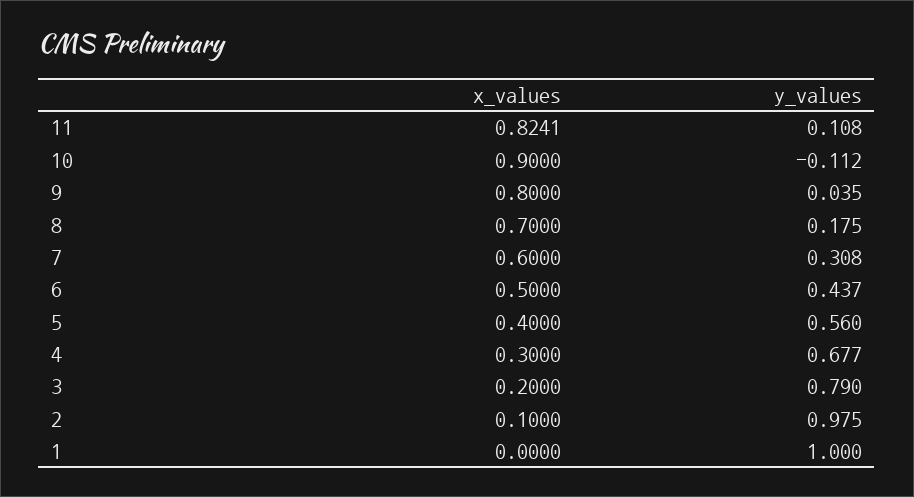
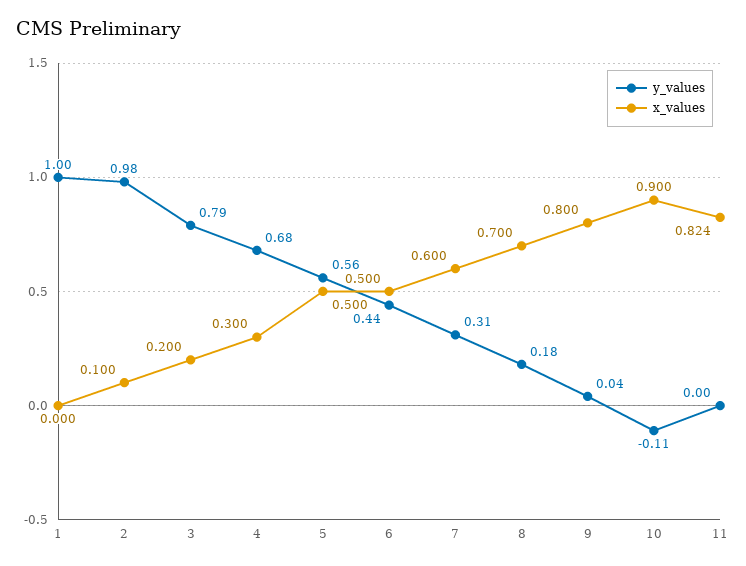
  {
    "x_values": {
      "11": 0.8241,
      "10": 0.9,
      "9": 0.8,
      "8": 0.7,
      "7": 0.6,
      "6": 0.5,
-     "5": 0.4,
+     "5": 0.5,
      "4": 0.3,
      "3": 0.2,
      "2": 0.1,
      "1": 0
    },
    "y_values": {
-     "11": 0.108,
+     "11": 0,
      "10": -0.112,
      "9": 0.035,
      "8": 0.175,
      "7": 0.308,
      "6": 0.437,
      "5": 0.56,
      "4": 0.677,
      "3": 0.79,
      "2": 0.975,
      "1": 1
    }
  }

